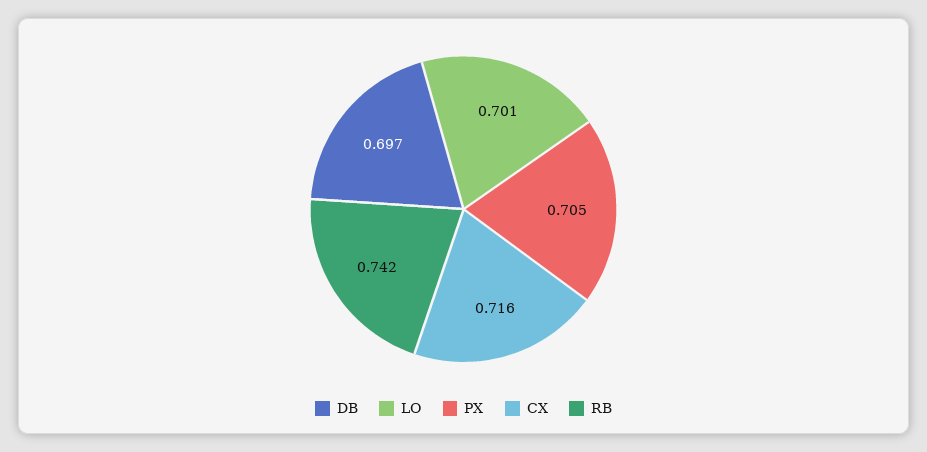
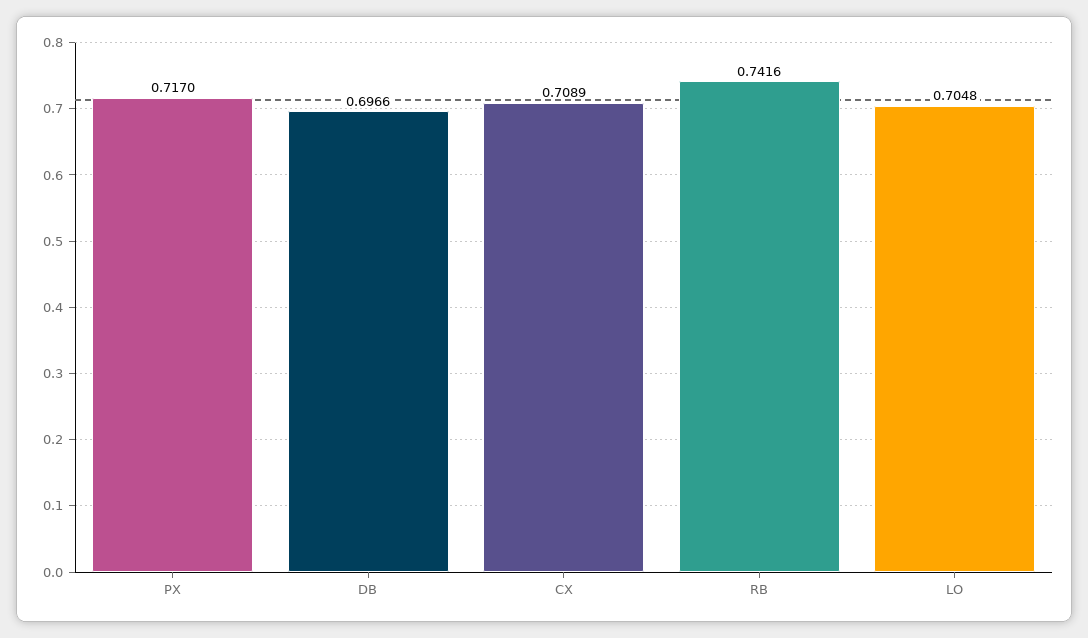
  {
    "DB": 0.6966,
-   "LO": 0.701,
+   "LO": 0.7048,
-   "PX": 0.705,
+   "PX": 0.717,
-   "CX": 0.716,
+   "CX": 0.7089,
    "RB": 0.7416
  }

